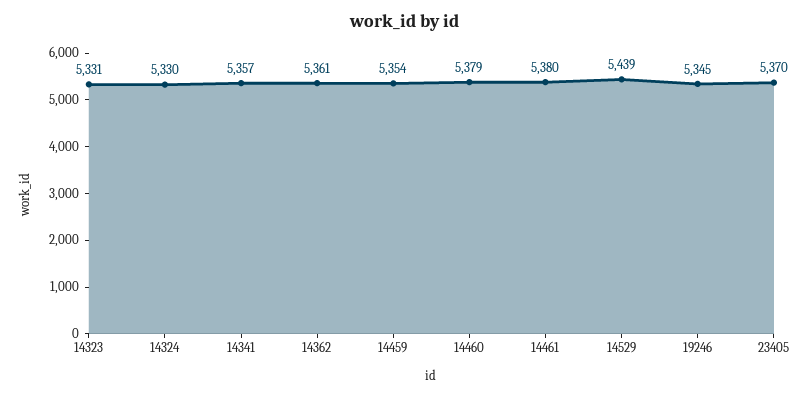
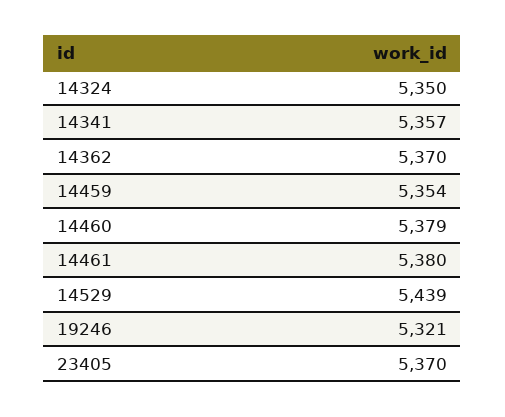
  {
-   "14323": 5331,
-   "14324": 5330,
+   "14324": 5350,
    "14341": 5357,
-   "14362": 5361,
+   "14362": 5370,
    "14459": 5354,
    "14460": 5379,
    "14461": 5380,
    "14529": 5439,
-   "19246": 5345,
+   "19246": 5321,
    "23405": 5370
  }

